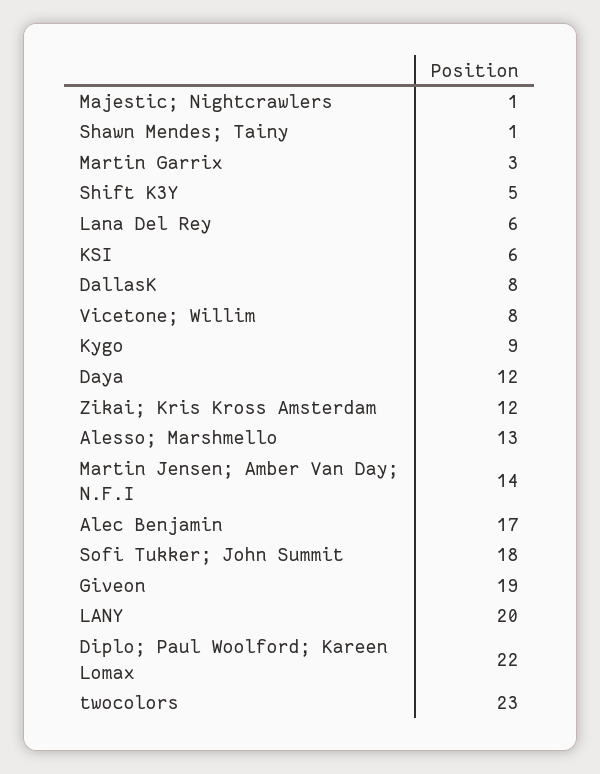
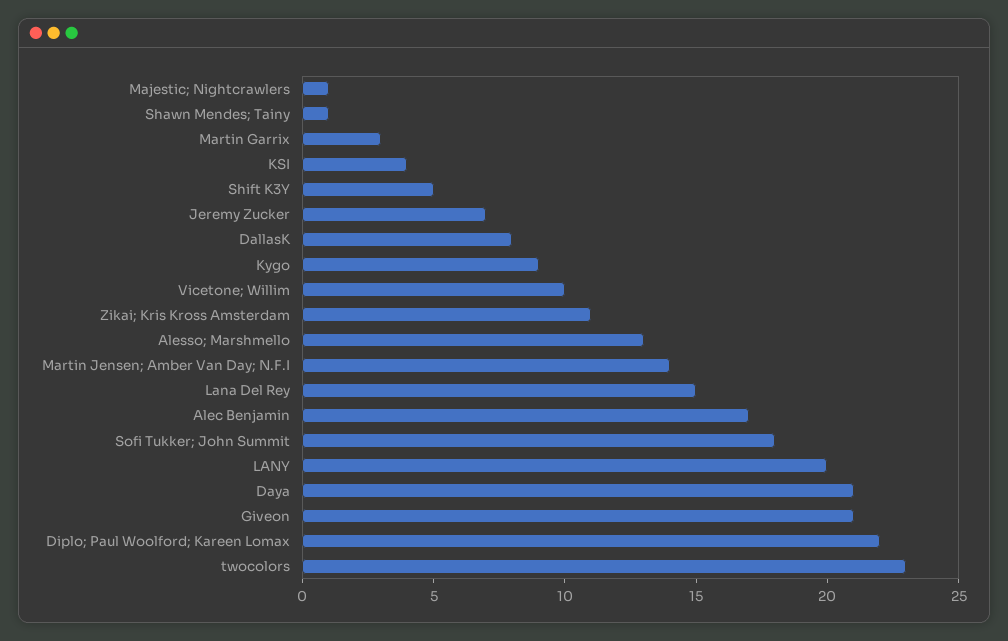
  {
    "Majestic; Nightcrawlers": 1,
    "Shawn Mendes; Tainy": 1,
    "Martin Garrix": 3,
    "Shift K3Y": 5,
-   "Lana Del Rey": 6,
+   "Lana Del Rey": 15,
-   "KSI": 6,
+   "KSI": 4,
    "DallasK": 8,
-   "Vicetone; Willim": 8,
+   "Vicetone; Willim": 10,
    "Kygo": 9,
-   "Daya": 12,
+   "Daya": 21,
-   "Zikai; Kris Kross Amsterdam": 12,
+   "Zikai; Kris Kross Amsterdam": 11,
    "Alesso; Marshmello": 13,
    "Martin Jensen; Amber Van Day; N.F.I": 14,
    "Alec Benjamin": 17,
    "Sofi Tukker; John Summit": 18,
-   "Giveon": 19,
+   "Giveon": 21,
    "LANY": 20,
    "Diplo; Paul Woolford; Kareen Lomax": 22,
-   "twocolors": 23
+   "twocolors": 23,
+   "Jeremy Zucker": 7
  }

